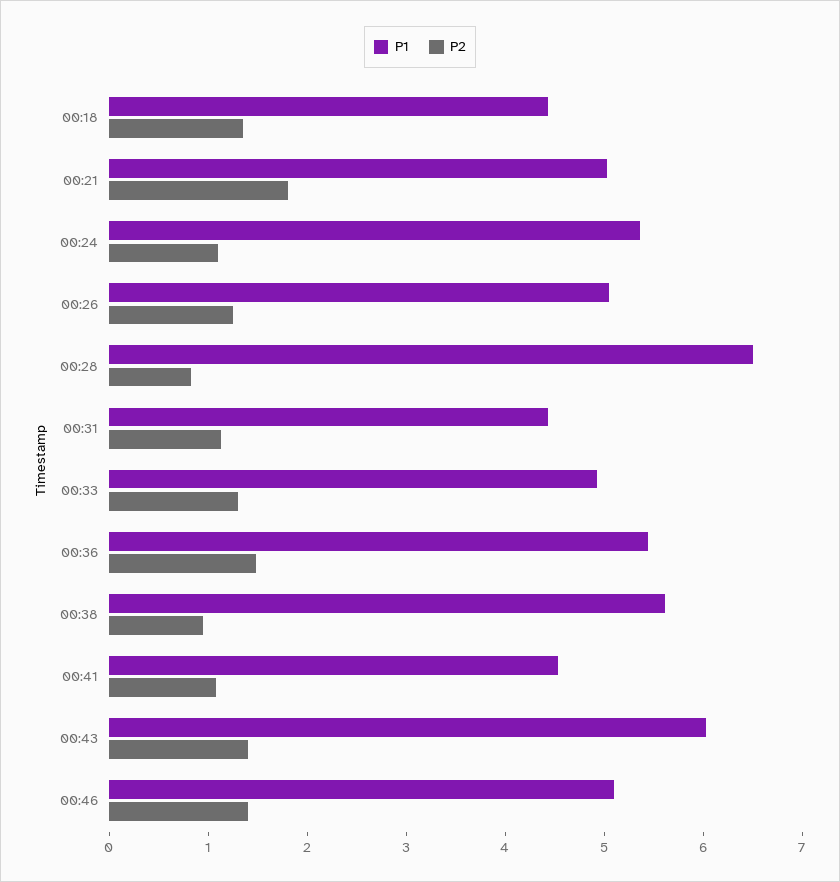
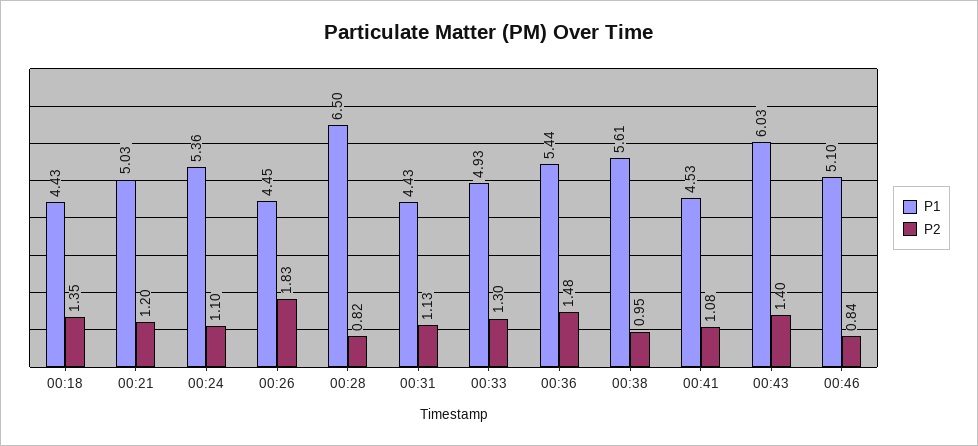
  {
    "P1": {
      "00:18": 4.43,
      "00:21": 5.03,
      "00:24": 5.36,
-     "00:26": 5,
+     "00:26": 4.45,
      "00:28": 6.5,
      "00:31": 4.43,
      "00:33": 4.93,
      "00:36": 5.44,
      "00:38": 5.61,
      "00:41": 4.53,
      "00:43": 6.03,
      "00:46": 5.1
    },
    "P2": {
      "00:18": 1.35,
-     "00:21": 1.8,
+     "00:21": 1.2,
      "00:24": 1.1,
-     "00:26": 1.2,
+     "00:26": 1.83,
      "00:28": 0.82,
      "00:31": 1.13,
      "00:33": 1.3,
      "00:36": 1.48,
      "00:38": 0.95,
      "00:41": 1.08,
      "00:43": 1.4,
-     "00:46": 1.4
+     "00:46": 0.84
    }
  }

